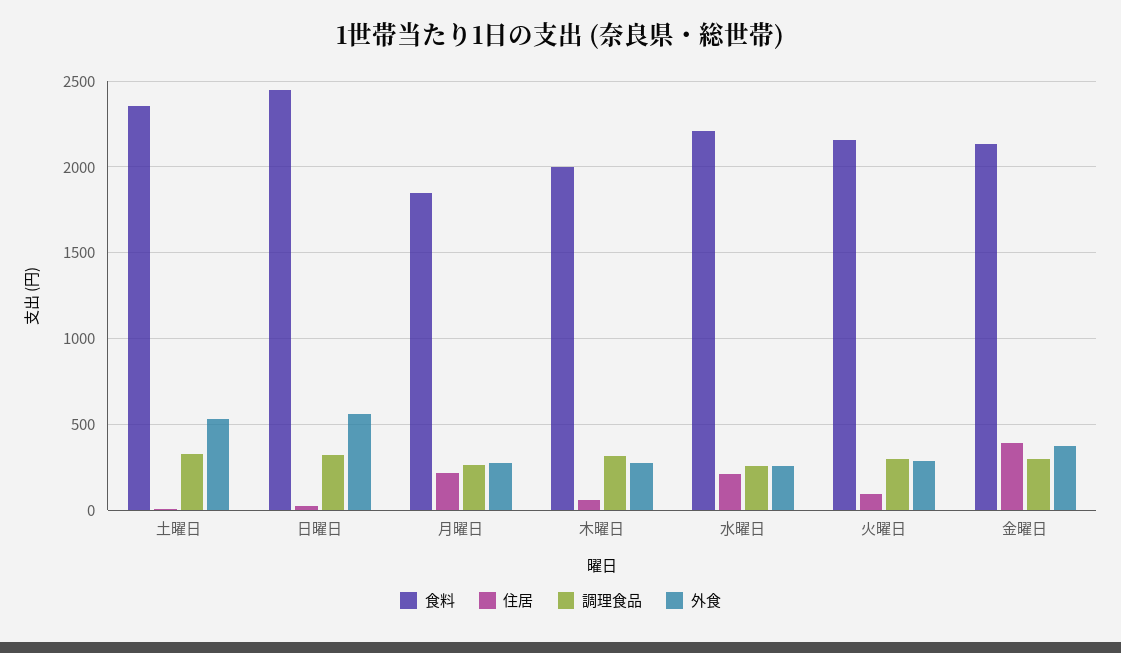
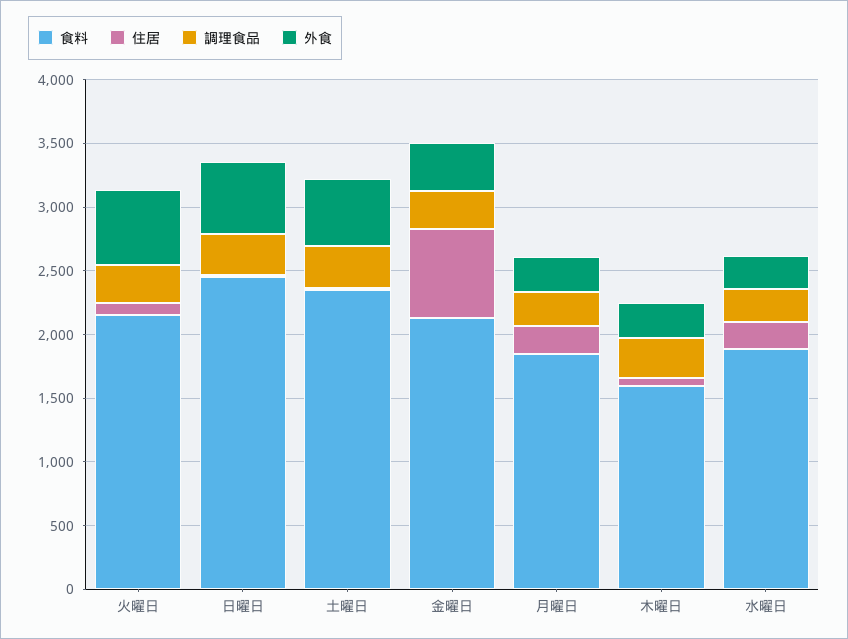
  {
    "食料": {
      "土曜日": 2350,
      "日曜日": 2450,
      "月曜日": 1850,
-     "木曜日": 2000,
+     "木曜日": 1600,
-     "水曜日": 2200,
+     "水曜日": 1900,
      "火曜日": 2150,
      "金曜日": 2150
    },
    "住居": {
      "土曜日": 0,
      "日曜日": 0,
      "月曜日": 200,
      "木曜日": 50,
      "水曜日": 200,
      "火曜日": 100,
-     "金曜日": 400
+     "金曜日": 700
    },
    "調理食品": {
      "土曜日": 350,
      "日曜日": 300,
      "月曜日": 250,
      "木曜日": 300,
      "水曜日": 250,
      "火曜日": 300,
      "金曜日": 300
    },
    "外食": {
      "土曜日": 550,
      "日曜日": 550,
      "月曜日": 300,
      "木曜日": 250,
      "水曜日": 250,
-     "火曜日": 300,
+     "火曜日": 600,
      "金曜日": 350
    }
  }

